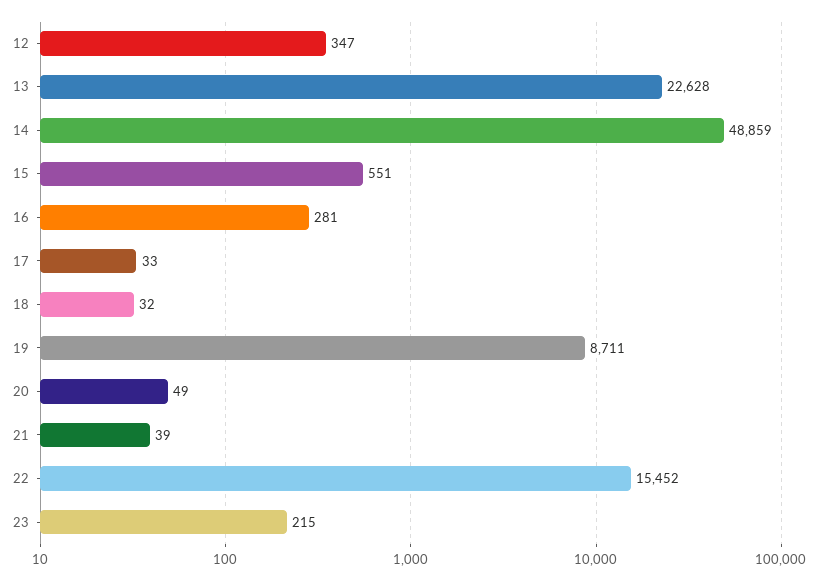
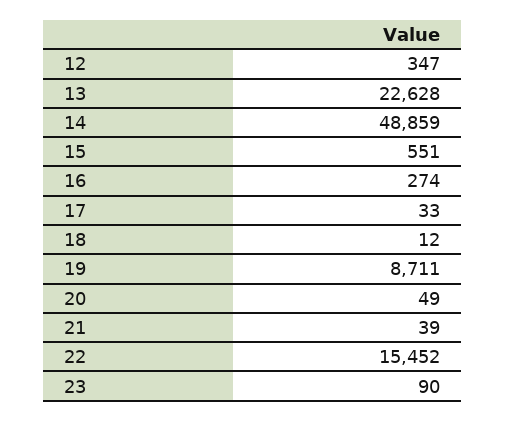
  {
    "12": 347,
    "13": 22628,
    "14": 48859,
    "15": 551,
-   "16": 281,
+   "16": 274,
    "17": 33,
-   "18": 32,
+   "18": 12,
    "19": 8711,
    "20": 49,
    "21": 39,
    "22": 15452,
-   "23": 215
+   "23": 90
  }

